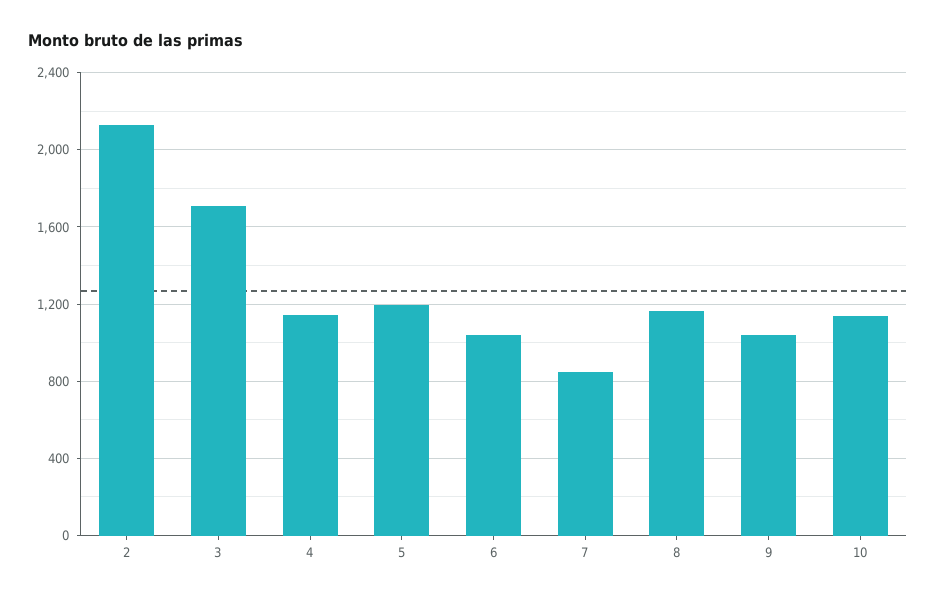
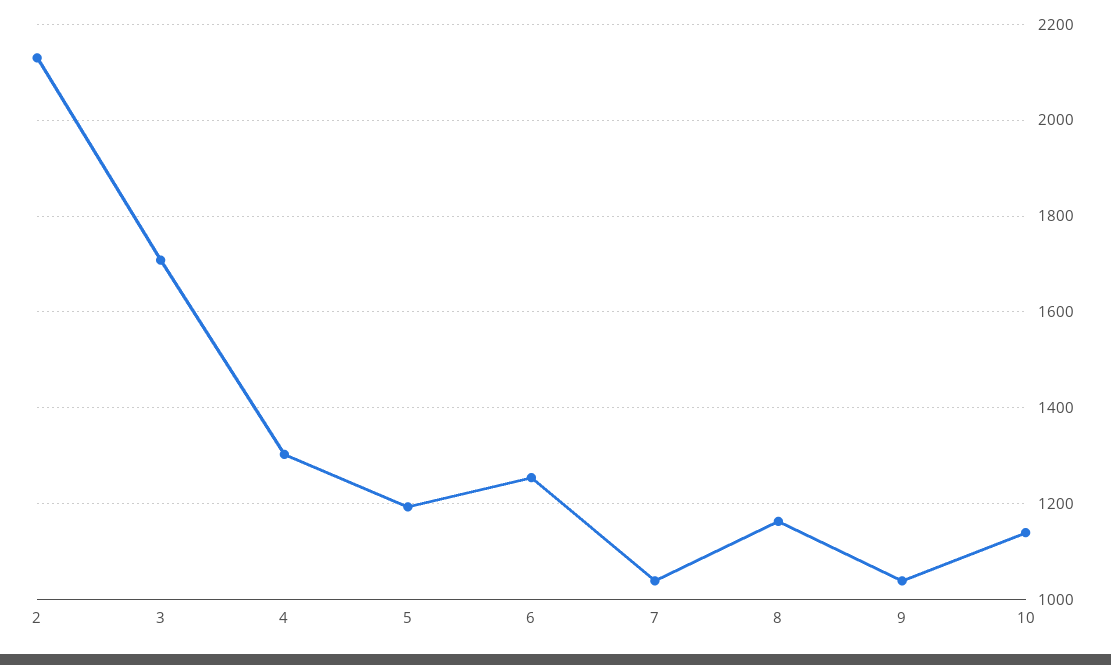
  {
    "2": 2120,
    "3": 1700,
-   "4": 1150,
+   "4": 1300,
    "5": 1200,
-   "6": 1050,
+   "6": 1260,
-   "7": 850,
+   "7": 1040,
    "8": 1160,
    "9": 1040,
    "10": 1140
  }

